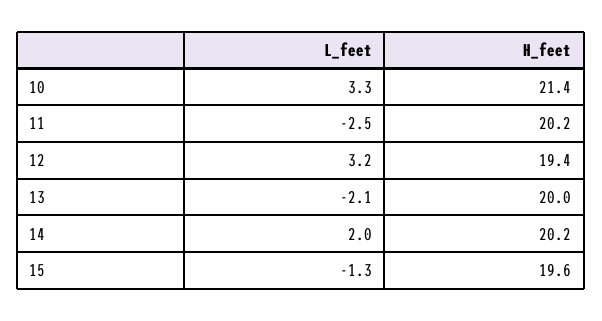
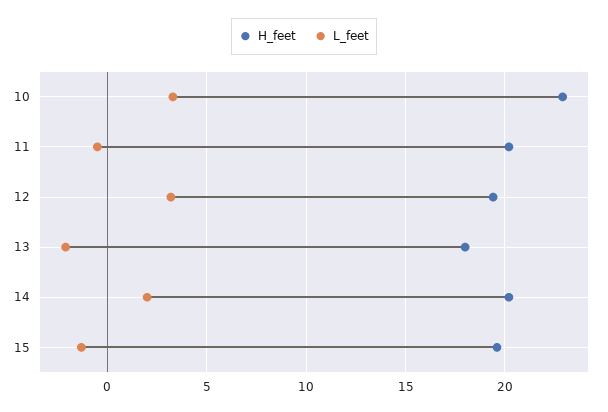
  {
    "L_feet": {
      "10": 3.3,
-     "11": -2.5,
+     "11": -0.5,
      "12": 3.2,
      "13": -2.1,
      "14": 2,
      "15": -1.3
    },
    "H_feet": {
-     "10": 21.4,
+     "10": 23,
      "11": 20.2,
      "12": 19.4,
-     "13": 20,
+     "13": 18,
      "14": 20.2,
      "15": 19.6
    }
  }

